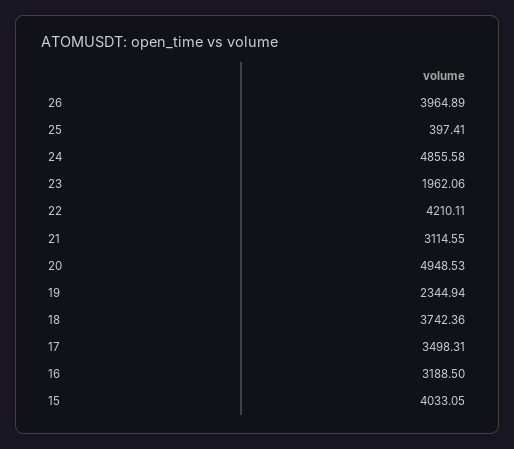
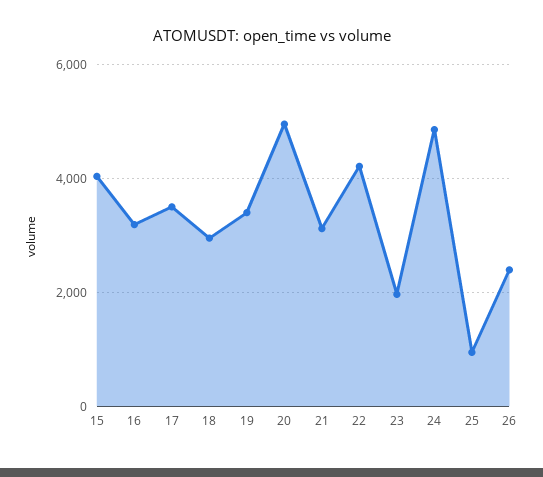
  {
-   "26": 3964.89,
+   "26": 2400,
-   "25": 397.41,
+   "25": 1000,
    "24": 4855.58,
    "23": 1962.06,
    "22": 4210.11,
    "21": 3114.55,
    "20": 4948.53,
-   "19": 2344.94,
+   "19": 3400,
-   "18": 3742.36,
+   "18": 3000,
    "17": 3498.31,
    "16": 3188.5,
    "15": 4033.05
  }

